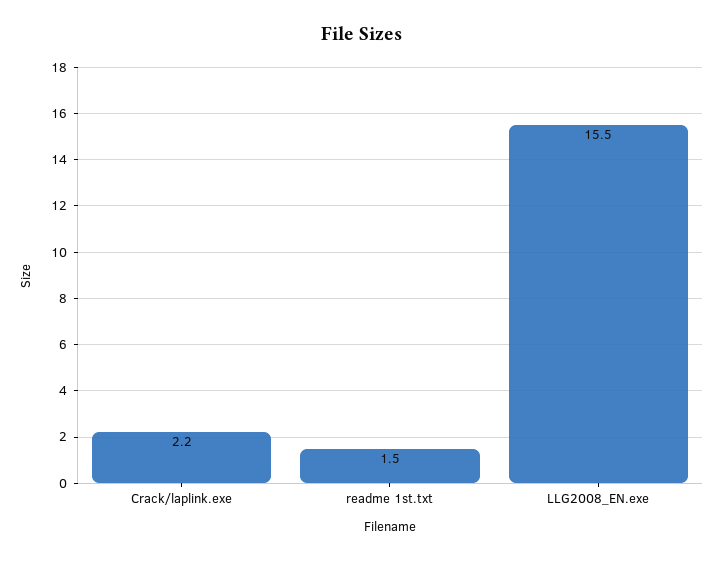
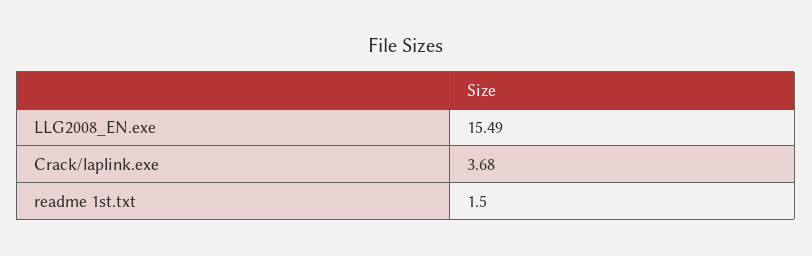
  {
-   "Crack/laplink.exe": 2.2,
+   "Crack/laplink.exe": 3.68,
    "readme 1st.txt": 1.5,
    "LLG2008_EN.exe": 15.49
  }

